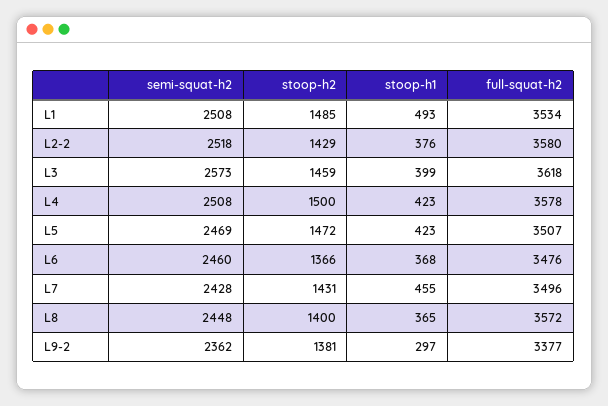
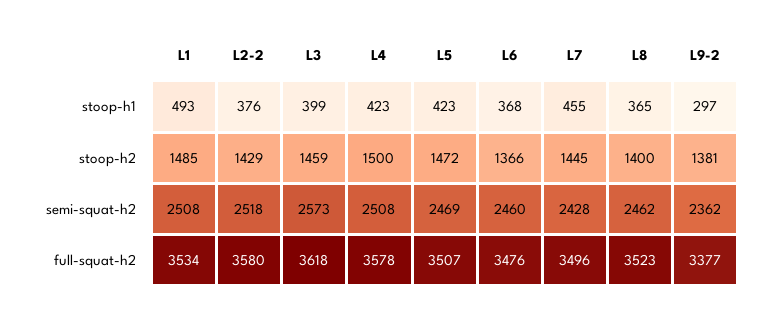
  {
    "semi-squat-h2": {
      "L1": 2508,
      "L2-2": 2518,
      "L3": 2573,
      "L4": 2508,
      "L5": 2469,
      "L6": 2460,
      "L7": 2428,
-     "L8": 2448,
+     "L8": 2462,
      "L9-2": 2362
    },
    "stoop-h2": {
      "L1": 1485,
      "L2-2": 1429,
      "L3": 1459,
      "L4": 1500,
      "L5": 1472,
      "L6": 1366,
-     "L7": 1431,
+     "L7": 1445,
      "L8": 1400,
      "L9-2": 1381
    },
    "stoop-h1": {
      "L1": 493,
      "L2-2": 376,
      "L3": 399,
      "L4": 423,
      "L5": 423,
      "L6": 368,
      "L7": 455,
      "L8": 365,
      "L9-2": 297
    },
    "full-squat-h2": {
      "L1": 3534,
      "L2-2": 3580,
      "L3": 3618,
      "L4": 3578,
      "L5": 3507,
      "L6": 3476,
      "L7": 3496,
-     "L8": 3572,
+     "L8": 3523,
      "L9-2": 3377
    }
  }

